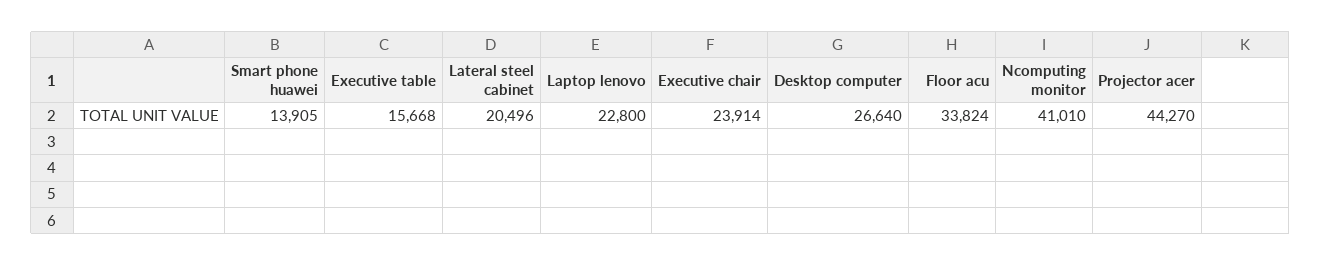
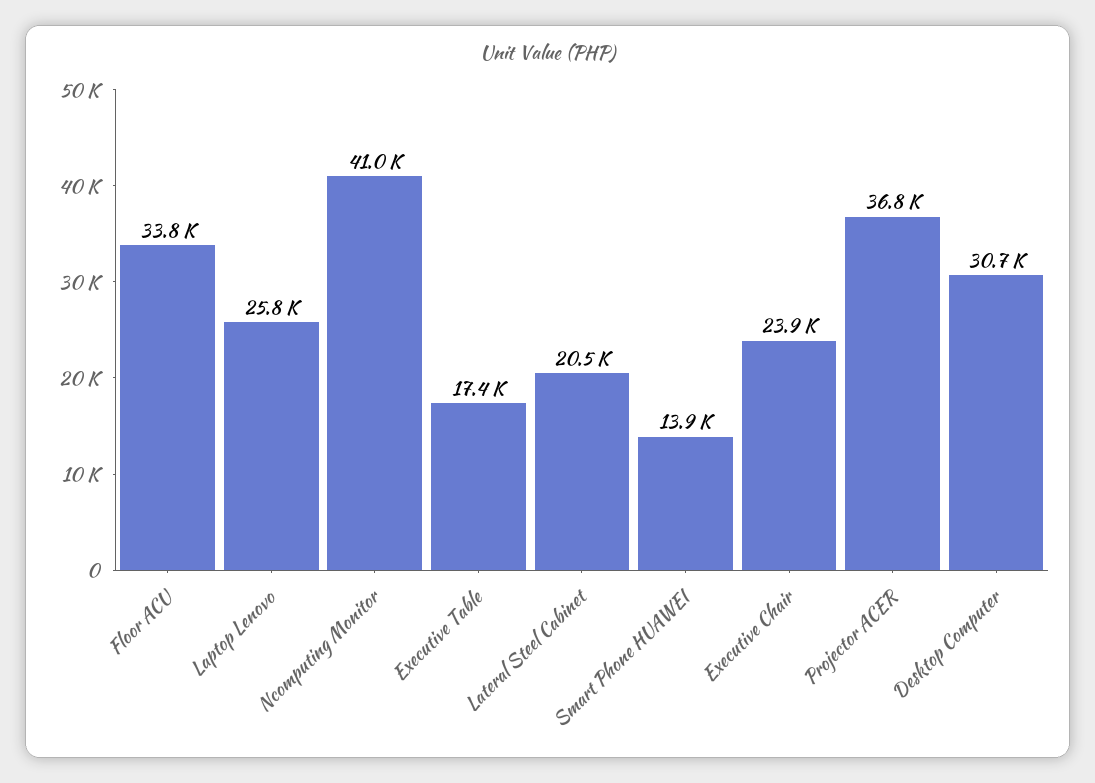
  {
    "Smart phone huawei": 13905,
-   "Executive table": 15668,
+   "Executive table": 17400,
    "Lateral steel cabinet": 20496,
-   "Laptop lenovo": 22800,
+   "Laptop lenovo": 25800,
    "Executive chair": 23914,
-   "Desktop computer": 26640,
+   "Desktop computer": 30700,
    "Floor acu": 33824,
    "Ncomputing monitor": 41010,
-   "Projector acer": 44270
+   "Projector acer": 36800
  }

